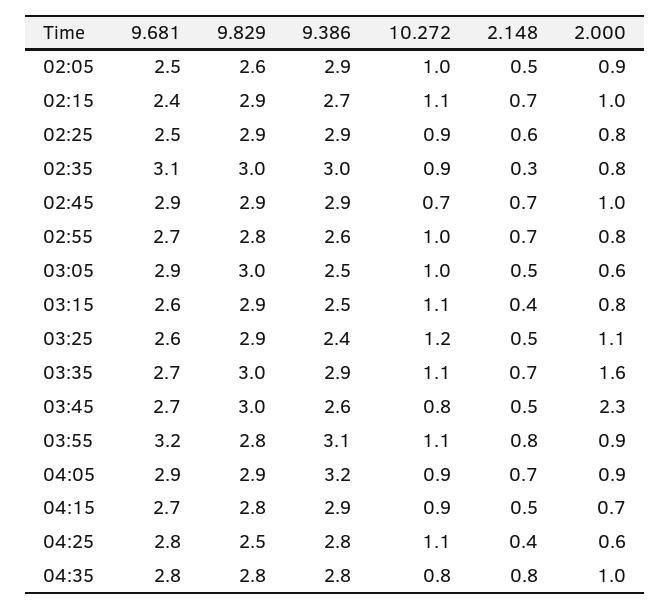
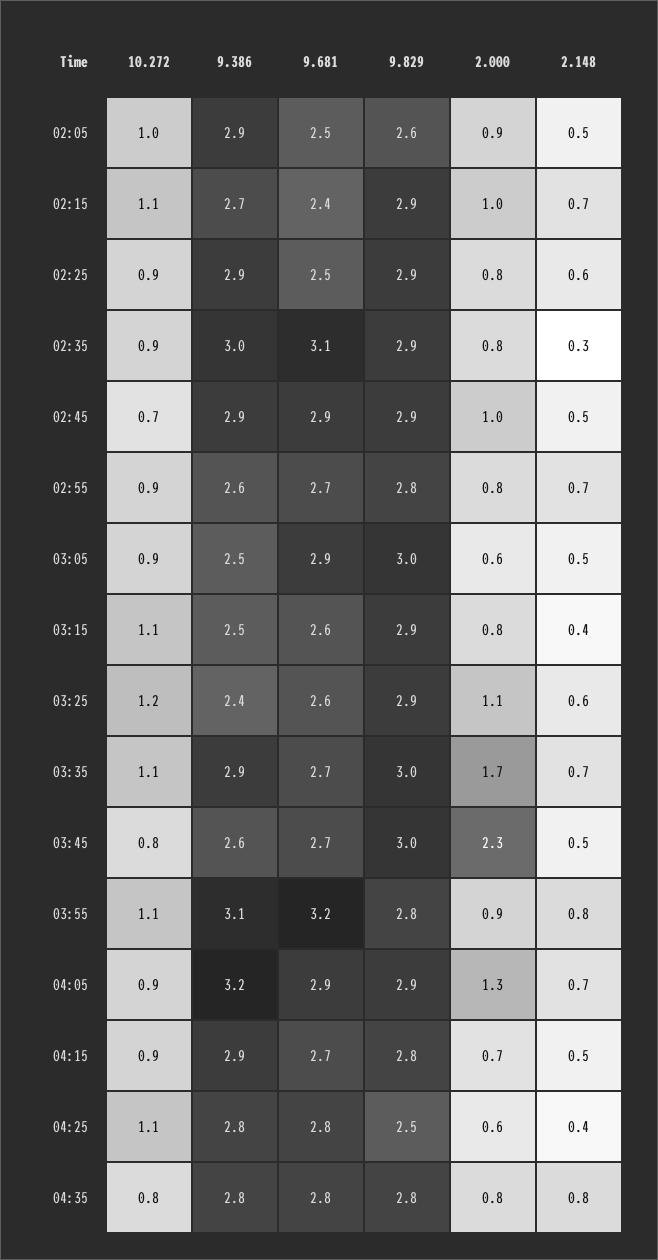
  {
    "9.681": {
      "02:05": 2.5,
      "02:15": 2.4,
      "02:25": 2.5,
      "02:35": 3.1,
      "02:45": 2.9,
      "02:55": 2.7,
      "03:05": 2.9,
      "03:15": 2.6,
      "03:25": 2.6,
      "03:35": 2.7,
      "03:45": 2.7,
      "03:55": 3.2,
      "04:05": 2.9,
      "04:15": 2.7,
      "04:25": 2.8,
      "04:35": 2.8
    },
    "9.829": {
      "02:05": 2.6,
      "02:15": 2.9,
      "02:25": 2.9,
-     "02:35": 3,
+     "02:35": 2.9,
      "02:45": 2.9,
      "02:55": 2.8,
      "03:05": 3,
      "03:15": 2.9,
      "03:25": 2.9,
      "03:35": 3,
      "03:45": 3,
      "03:55": 2.8,
      "04:05": 2.9,
      "04:15": 2.8,
      "04:25": 2.5,
      "04:35": 2.8
    },
    "9.386": {
      "02:05": 2.9,
      "02:15": 2.7,
      "02:25": 2.9,
      "02:35": 3,
      "02:45": 2.9,
      "02:55": 2.6,
      "03:05": 2.5,
      "03:15": 2.5,
      "03:25": 2.4,
      "03:35": 2.9,
      "03:45": 2.6,
      "03:55": 3.1,
      "04:05": 3.2,
      "04:15": 2.9,
      "04:25": 2.8,
      "04:35": 2.8
    },
    "10.272": {
      "02:05": 1,
      "02:15": 1.1,
      "02:25": 0.9,
      "02:35": 0.9,
      "02:45": 0.7,
-     "02:55": 1,
+     "02:55": 0.9,
-     "03:05": 1,
+     "03:05": 0.9,
      "03:15": 1.1,
      "03:25": 1.2,
      "03:35": 1.1,
      "03:45": 0.8,
      "03:55": 1.1,
      "04:05": 0.9,
      "04:15": 0.9,
      "04:25": 1.1,
      "04:35": 0.8
    },
    "2.148": {
      "02:05": 0.5,
      "02:15": 0.7,
      "02:25": 0.6,
      "02:35": 0.3,
-     "02:45": 0.7,
+     "02:45": 0.5,
      "02:55": 0.7,
      "03:05": 0.5,
      "03:15": 0.4,
-     "03:25": 0.5,
+     "03:25": 0.6,
      "03:35": 0.7,
      "03:45": 0.5,
      "03:55": 0.8,
      "04:05": 0.7,
      "04:15": 0.5,
      "04:25": 0.4,
      "04:35": 0.8
    },
    "2.000": {
      "02:05": 0.9,
      "02:15": 1,
      "02:25": 0.8,
      "02:35": 0.8,
      "02:45": 1,
      "02:55": 0.8,
      "03:05": 0.6,
      "03:15": 0.8,
      "03:25": 1.1,
-     "03:35": 1.6,
+     "03:35": 1.7,
      "03:45": 2.3,
      "03:55": 0.9,
-     "04:05": 0.9,
+     "04:05": 1.3,
      "04:15": 0.7,
      "04:25": 0.6,
-     "04:35": 1
+     "04:35": 0.8
    }
  }

